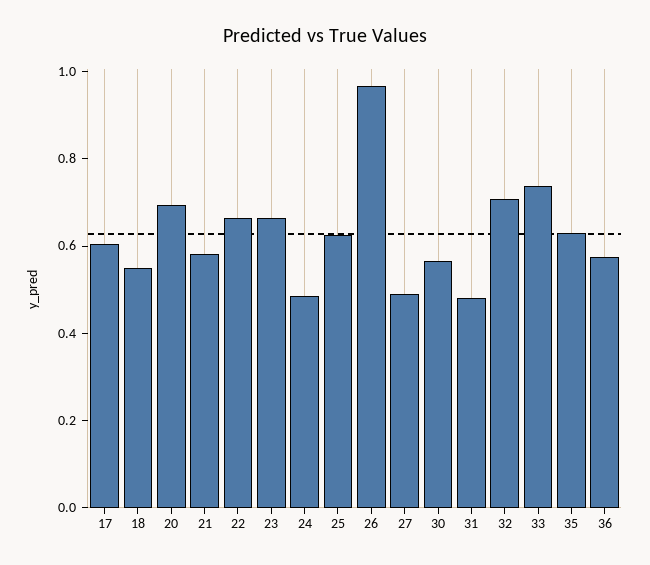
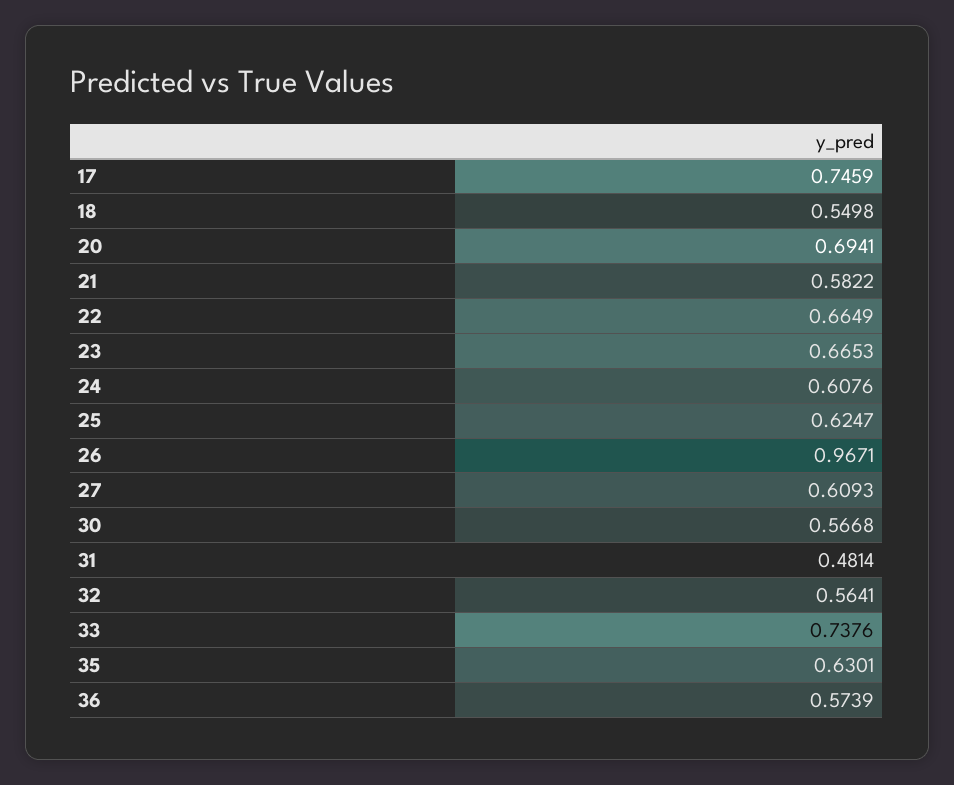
  {
-   "17": 0.6,
+   "17": 0.7459,
    "18": 0.5498,
    "20": 0.6941,
    "21": 0.5822,
    "22": 0.6649,
    "23": 0.6653,
-   "24": 0.5,
+   "24": 0.6076,
    "25": 0.6247,
    "26": 0.9671,
-   "27": 0.5,
+   "27": 0.6093,
    "30": 0.5668,
    "31": 0.4814,
-   "32": 0.7,
+   "32": 0.5641,
    "33": 0.7376,
    "35": 0.6301,
    "36": 0.5739
  }

